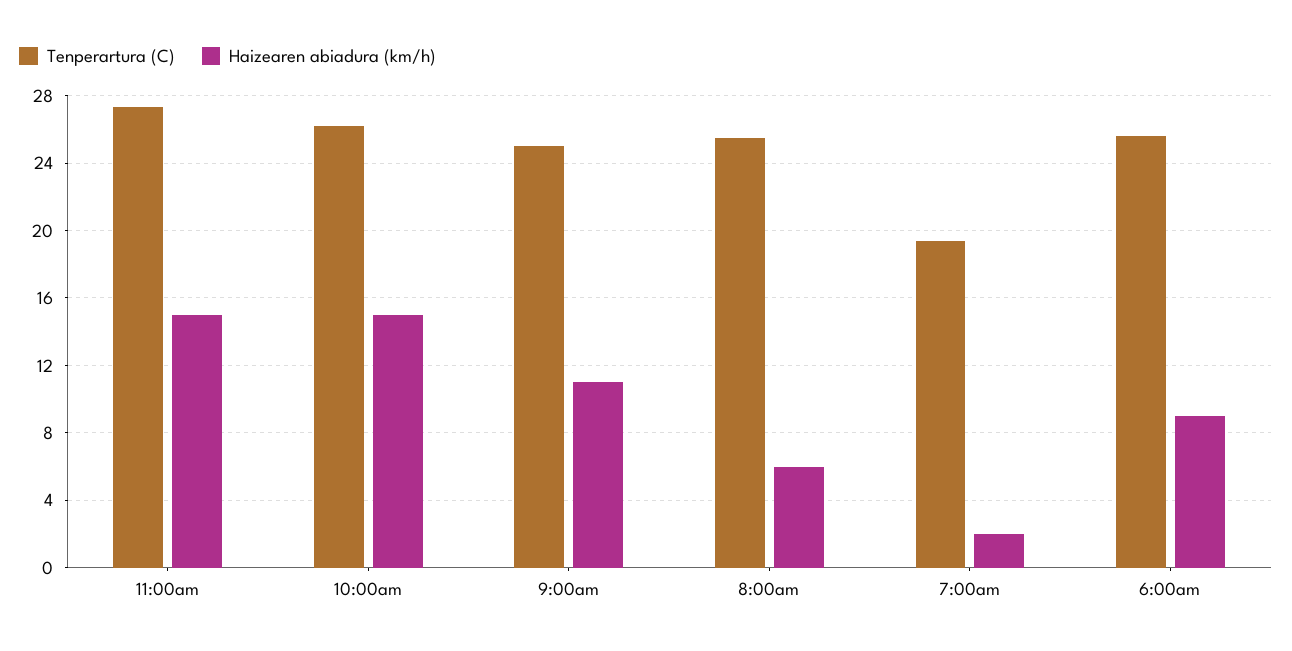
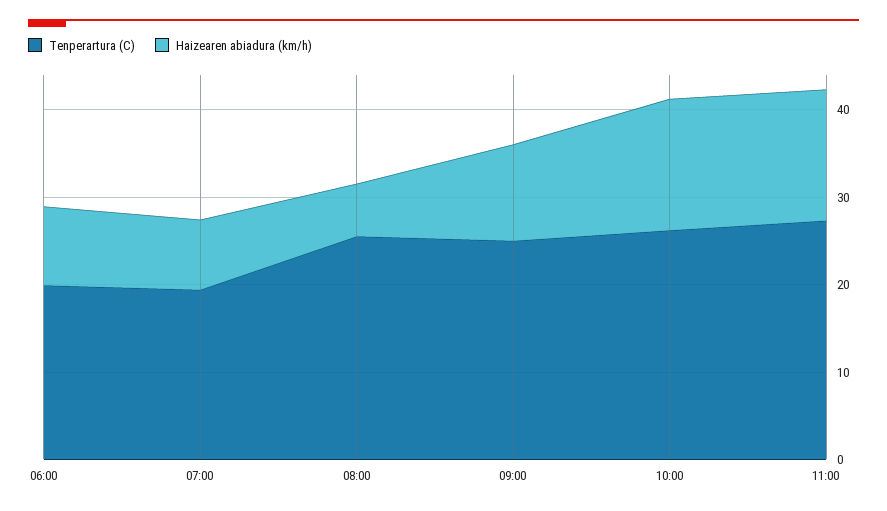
  {
    "Tenperartura (C)": {
      "11:00am": 27.5,
      "10:00am": 26,
      "9:00am": 25,
      "8:00am": 25.5,
      "7:00am": 19.5,
-     "6:00am": 25.5
+     "6:00am": 20
    },
    "Haizearen abiadura (km/h)": {
      "11:00am": 15,
      "10:00am": 15,
      "9:00am": 11,
      "8:00am": 6,
-     "7:00am": 2,
+     "7:00am": 8,
      "6:00am": 9
    }
  }

